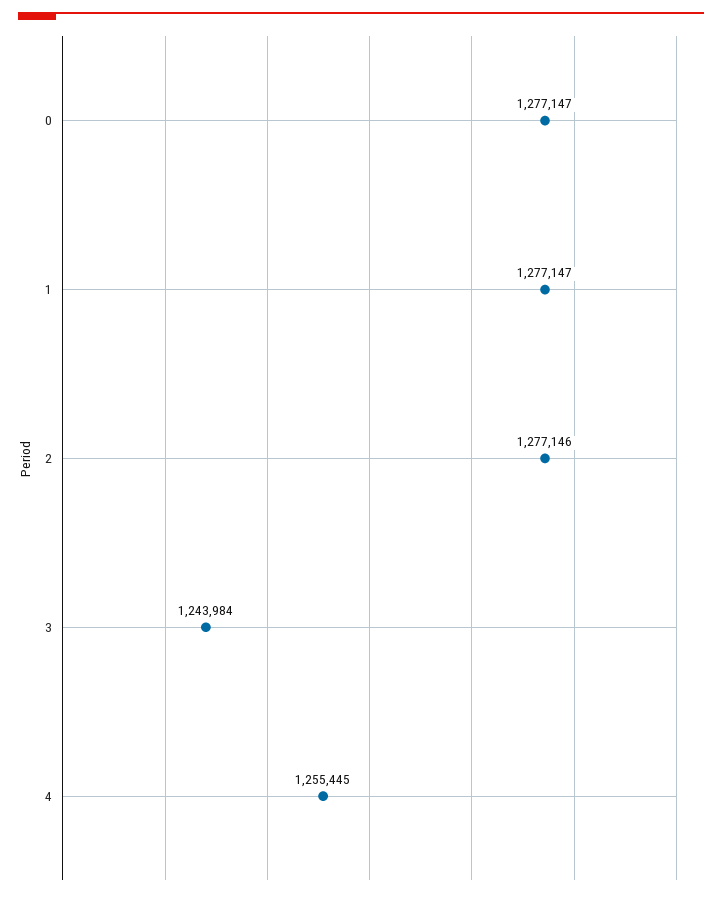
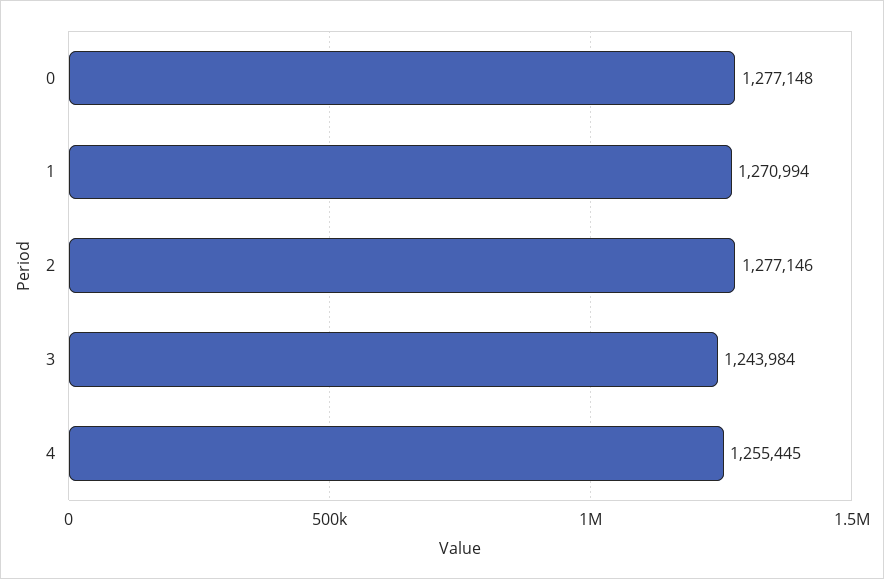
  {
-   "0": 1277147,
+   "0": 1277148,
-   "1": 1277147,
+   "1": 1270994,
    "2": 1277146,
    "3": 1243984,
    "4": 1255445
  }

